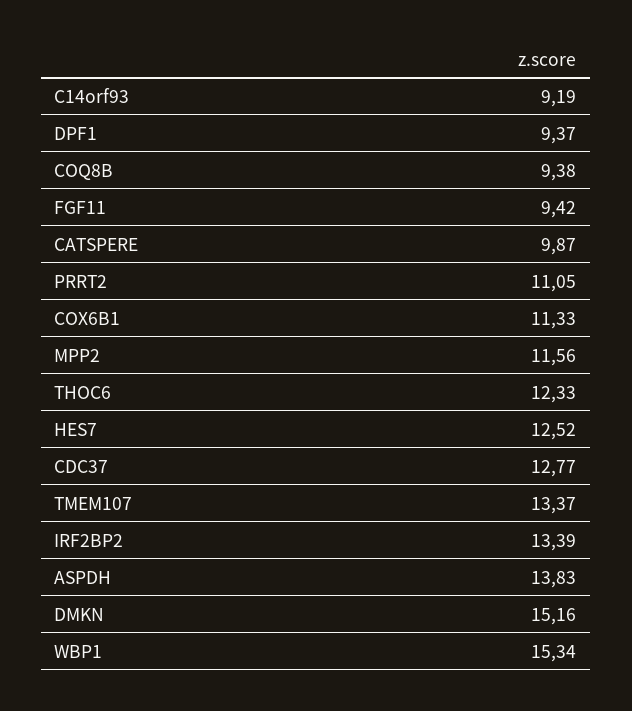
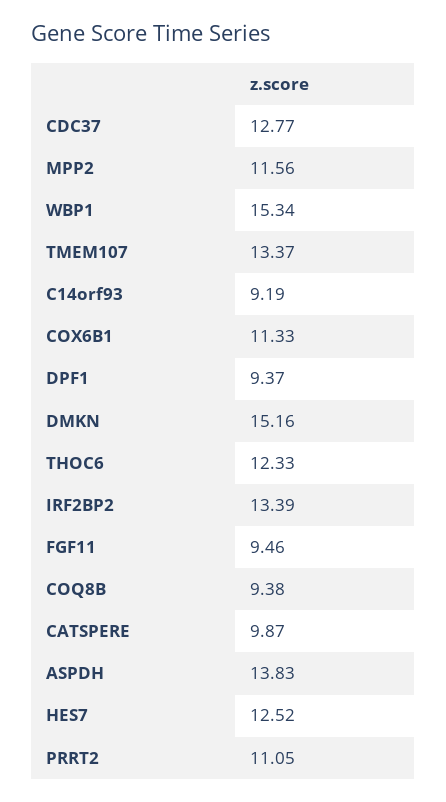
  {
    "C14orf93": 9.19,
    "DPF1": 9.37,
    "COQ8B": 9.38,
-   "FGF11": 9.42,
+   "FGF11": 9.46,
    "CATSPERE": 9.87,
    "PRRT2": 11.05,
    "COX6B1": 11.33,
    "MPP2": 11.56,
    "THOC6": 12.33,
    "HES7": 12.52,
    "CDC37": 12.77,
    "TMEM107": 13.37,
    "IRF2BP2": 13.39,
    "ASPDH": 13.83,
    "DMKN": 15.16,
    "WBP1": 15.34
  }

